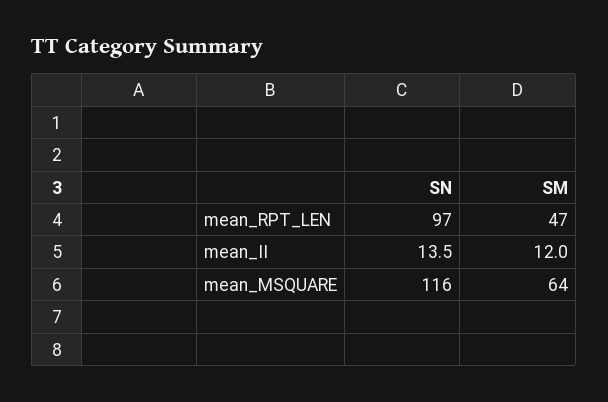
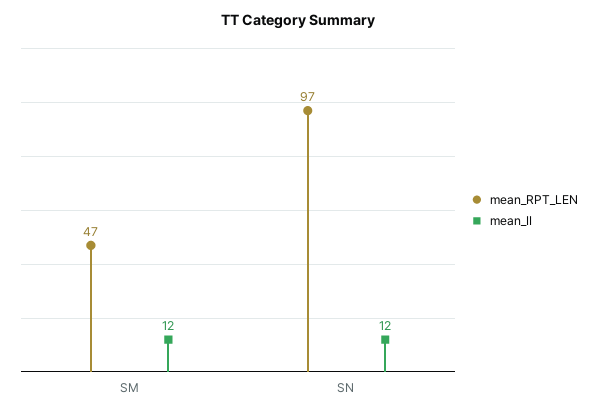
  {
    "mean_RPT_LEN": {
      "SN": 97,
      "SM": 47
    },
    "mean_II": {
-     "SN": 13.5,
+     "SN": 12,
      "SM": 12
-   },
+   }
-   "mean_MSQUARE": {
-     "SN": 116,
-     "SM": 64
-   }
  }

